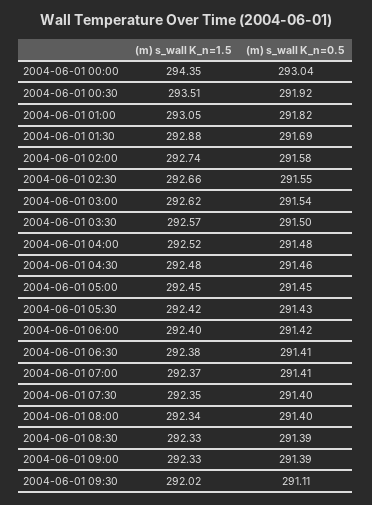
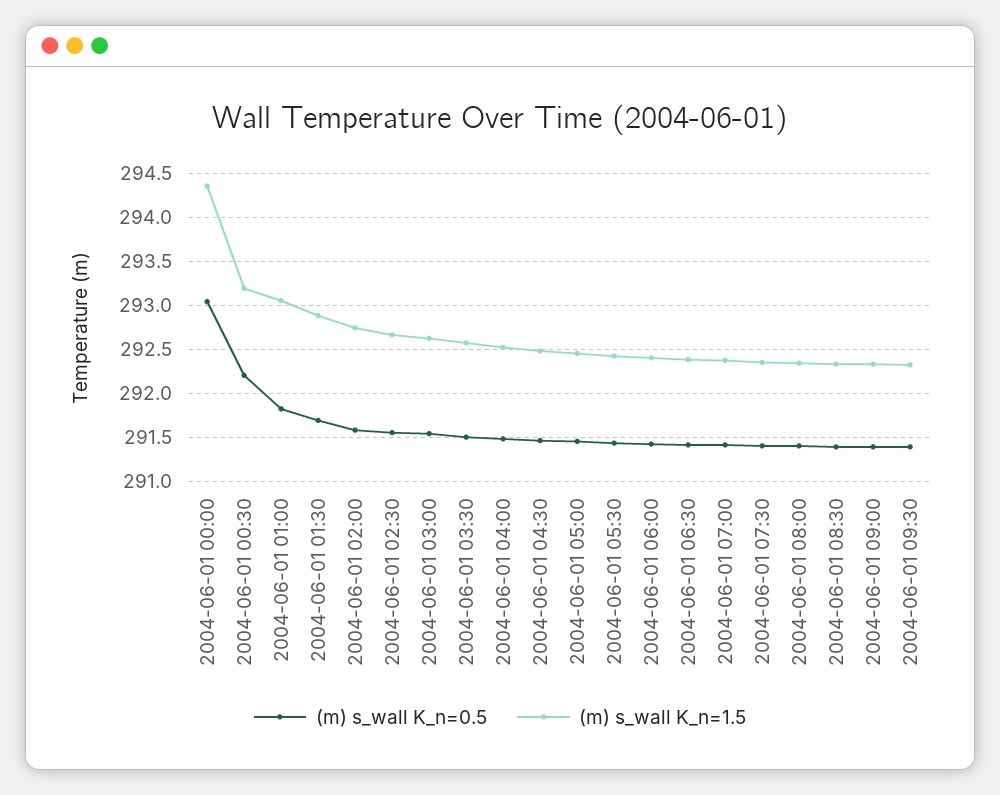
  {
    "(m) s_wall K_n=1.5": {
      "2004-06-01 00:00": 294.35,
-     "2004-06-01 00:30": 293.51,
+     "2004-06-01 00:30": 293.2,
      "2004-06-01 01:00": 293.05,
      "2004-06-01 01:30": 292.88,
      "2004-06-01 02:00": 292.74,
      "2004-06-01 02:30": 292.66,
      "2004-06-01 03:00": 292.62,
      "2004-06-01 03:30": 292.57,
      "2004-06-01 04:00": 292.52,
      "2004-06-01 04:30": 292.48,
      "2004-06-01 05:00": 292.45,
      "2004-06-01 05:30": 292.42,
      "2004-06-01 06:00": 292.4,
      "2004-06-01 06:30": 292.38,
      "2004-06-01 07:00": 292.37,
      "2004-06-01 07:30": 292.35,
      "2004-06-01 08:00": 292.34,
      "2004-06-01 08:30": 292.33,
      "2004-06-01 09:00": 292.33,
-     "2004-06-01 09:30": 292.02
+     "2004-06-01 09:30": 292.3
    },
    "(m) s_wall K_n=0.5": {
      "2004-06-01 00:00": 293.04,
-     "2004-06-01 00:30": 291.92,
+     "2004-06-01 00:30": 292.2,
      "2004-06-01 01:00": 291.82,
      "2004-06-01 01:30": 291.69,
      "2004-06-01 02:00": 291.58,
      "2004-06-01 02:30": 291.55,
      "2004-06-01 03:00": 291.54,
      "2004-06-01 03:30": 291.5,
      "2004-06-01 04:00": 291.48,
      "2004-06-01 04:30": 291.46,
      "2004-06-01 05:00": 291.45,
      "2004-06-01 05:30": 291.43,
      "2004-06-01 06:00": 291.42,
      "2004-06-01 06:30": 291.41,
      "2004-06-01 07:00": 291.41,
      "2004-06-01 07:30": 291.4,
      "2004-06-01 08:00": 291.4,
      "2004-06-01 08:30": 291.39,
      "2004-06-01 09:00": 291.39,
-     "2004-06-01 09:30": 291.11
+     "2004-06-01 09:30": 291.4
    }
  }

